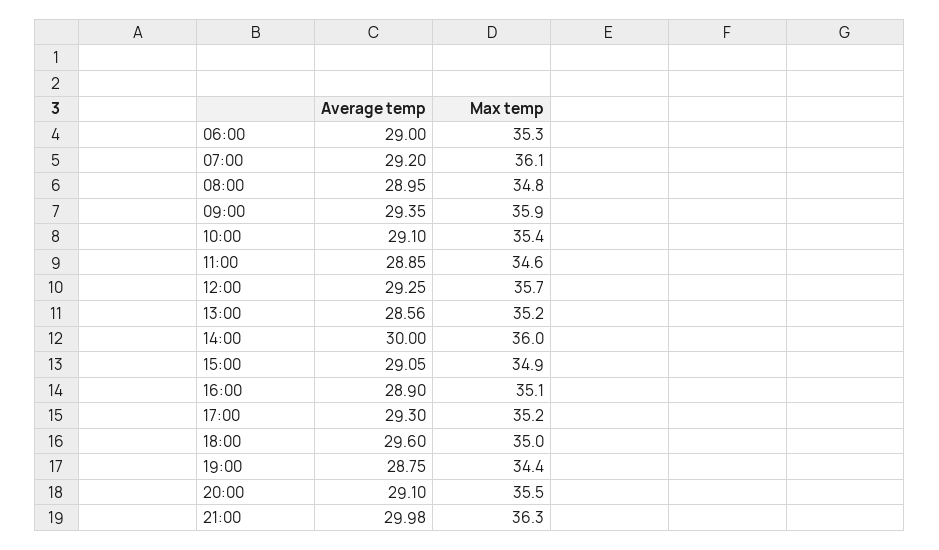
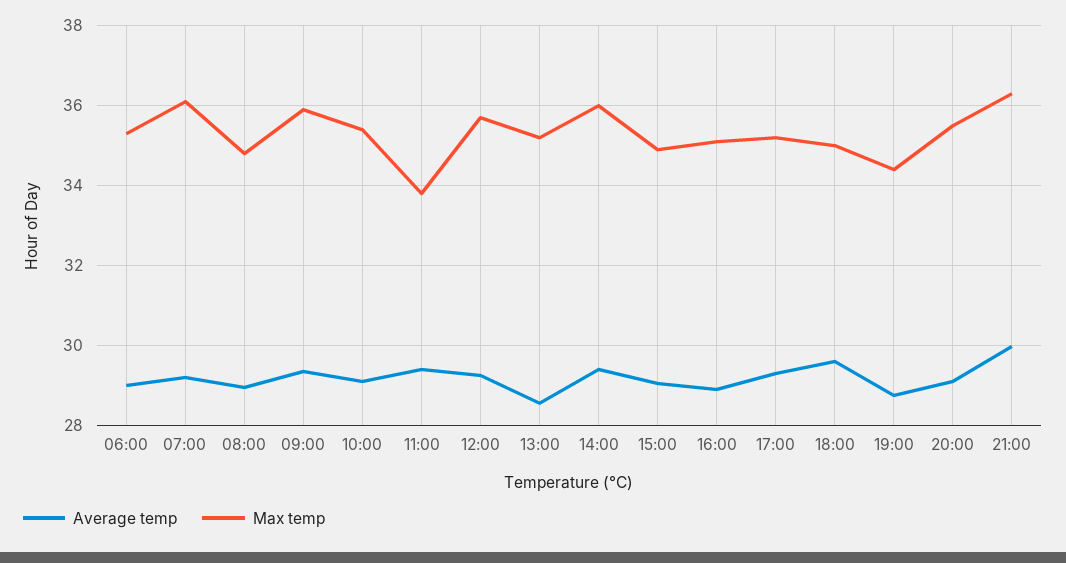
  {
    "Average temp": {
      "06:00": 29,
      "07:00": 29.2,
      "08:00": 28.95,
      "09:00": 29.35,
      "10:00": 29.1,
-     "11:00": 28.85,
+     "11:00": 29.4,
      "12:00": 29.25,
      "13:00": 28.56,
-     "14:00": 30,
+     "14:00": 29.4,
      "15:00": 29.05,
      "16:00": 28.9,
      "17:00": 29.3,
      "18:00": 29.6,
      "19:00": 28.75,
      "20:00": 29.1,
      "21:00": 29.98
    },
    "Max temp": {
      "06:00": 35.3,
      "07:00": 36.1,
      "08:00": 34.8,
      "09:00": 35.9,
      "10:00": 35.4,
-     "11:00": 34.6,
+     "11:00": 33.8,
      "12:00": 35.7,
      "13:00": 35.2,
      "14:00": 36,
      "15:00": 34.9,
      "16:00": 35.1,
      "17:00": 35.2,
      "18:00": 35,
      "19:00": 34.4,
      "20:00": 35.5,
      "21:00": 36.3
    }
  }

